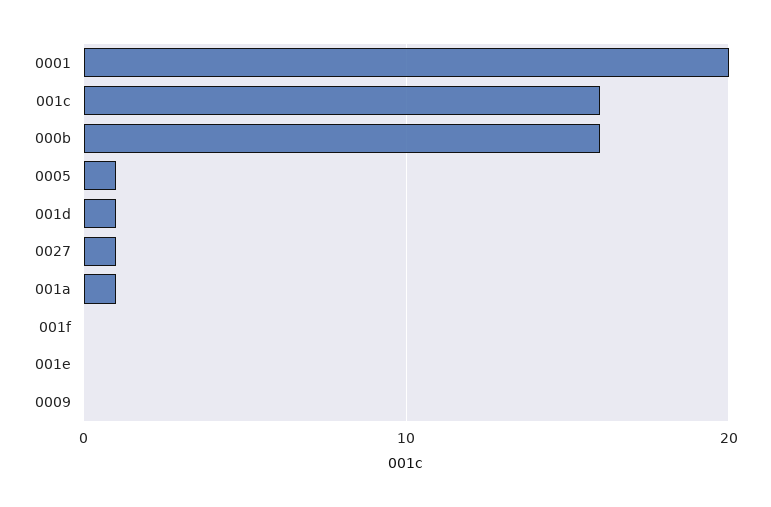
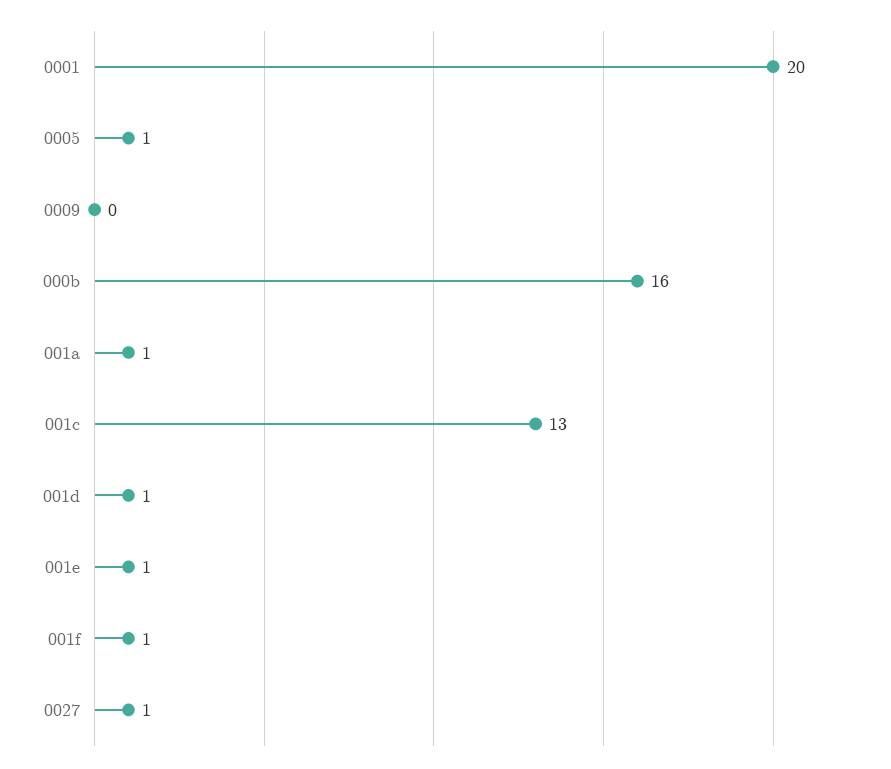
  {
    "0001": 20,
-   "001c": 16,
+   "001c": 13,
    "000b": 16,
    "0005": 1,
    "001d": 1,
    "0027": 1,
    "001a": 1,
-   "001f": 0,
+   "001f": 1,
-   "001e": 0,
+   "001e": 1,
    "0009": 0
  }

